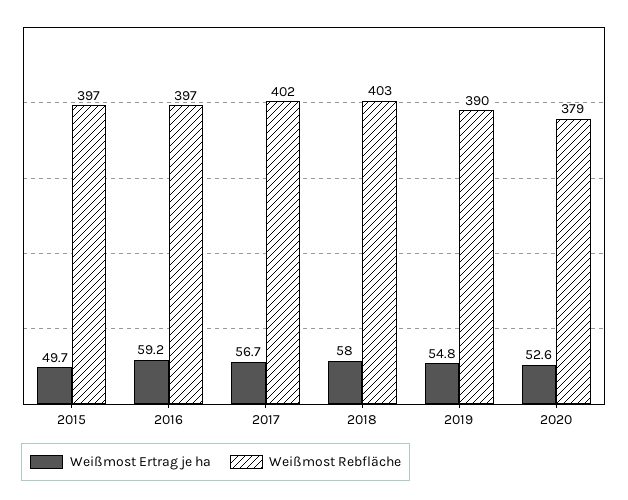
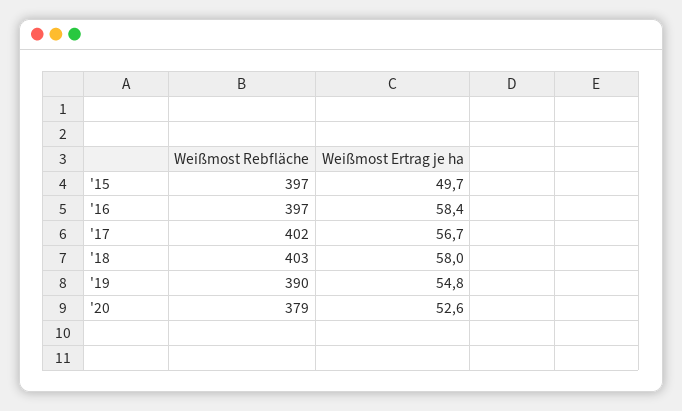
  {
    "Weißmost Ertrag je ha": {
      "2015": 49.7,
-     "2016": 59.2,
+     "2016": 58.4,
      "2017": 56.7,
      "2018": 58,
      "2019": 54.8,
      "2020": 52.6
    },
    "Weißmost Rebfläche": {
      "2015": 397,
      "2016": 397,
      "2017": 402,
      "2018": 403,
      "2019": 390,
      "2020": 379
    }
  }

